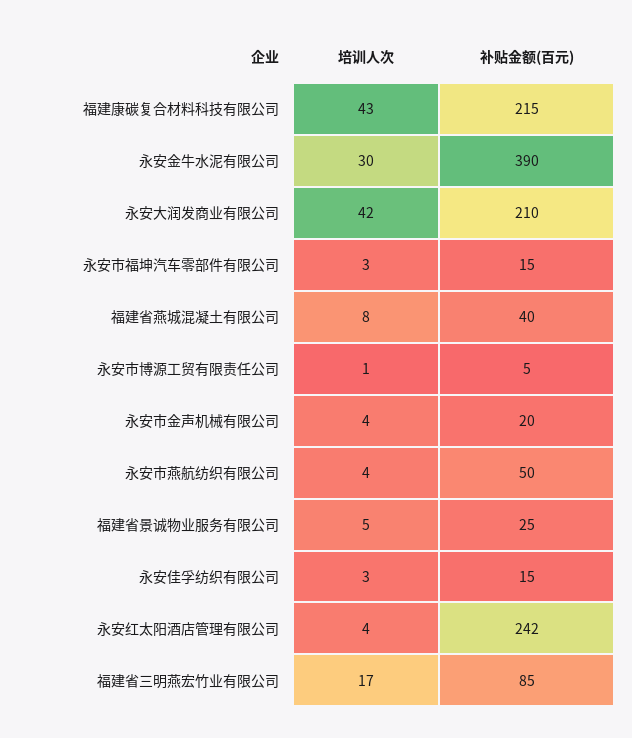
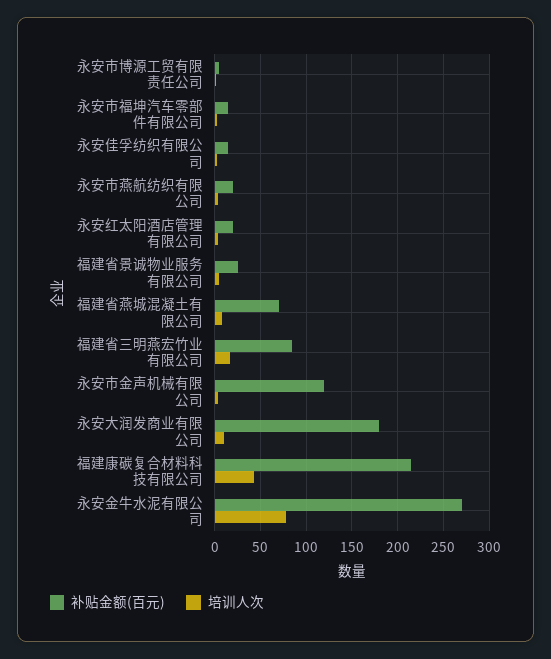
  {
    "培训人次": {
      "福建康碳复合材料科技有限公司": 43,
-     "永安金牛水泥有限公司": 30,
+     "永安金牛水泥有限公司": 80,
-     "永安大润发商业有限公司": 42,
+     "永安大润发商业有限公司": 10,
      "永安市福坤汽车零部件有限公司": 3,
      "福建省燕城混凝土有限公司": 8,
      "永安市博源工贸有限责任公司": 1,
      "永安市金声机械有限公司": 4,
      "永安市燕航纺织有限公司": 4,
      "福建省景诚物业服务有限公司": 5,
      "永安佳孚纺织有限公司": 3,
      "永安红太阳酒店管理有限公司": 4,
      "福建省三明燕宏竹业有限公司": 17
    },
    "补贴金额(百元)": {
      "福建康碳复合材料科技有限公司": 215,
-     "永安金牛水泥有限公司": 390,
+     "永安金牛水泥有限公司": 270,
-     "永安大润发商业有限公司": 210,
+     "永安大润发商业有限公司": 180,
      "永安市福坤汽车零部件有限公司": 15,
-     "福建省燕城混凝土有限公司": 40,
+     "福建省燕城混凝土有限公司": 70,
      "永安市博源工贸有限责任公司": 5,
-     "永安市金声机械有限公司": 20,
+     "永安市金声机械有限公司": 120,
-     "永安市燕航纺织有限公司": 50,
+     "永安市燕航纺织有限公司": 20,
      "福建省景诚物业服务有限公司": 25,
      "永安佳孚纺织有限公司": 15,
-     "永安红太阳酒店管理有限公司": 242,
+     "永安红太阳酒店管理有限公司": 20,
      "福建省三明燕宏竹业有限公司": 85
    }
  }

